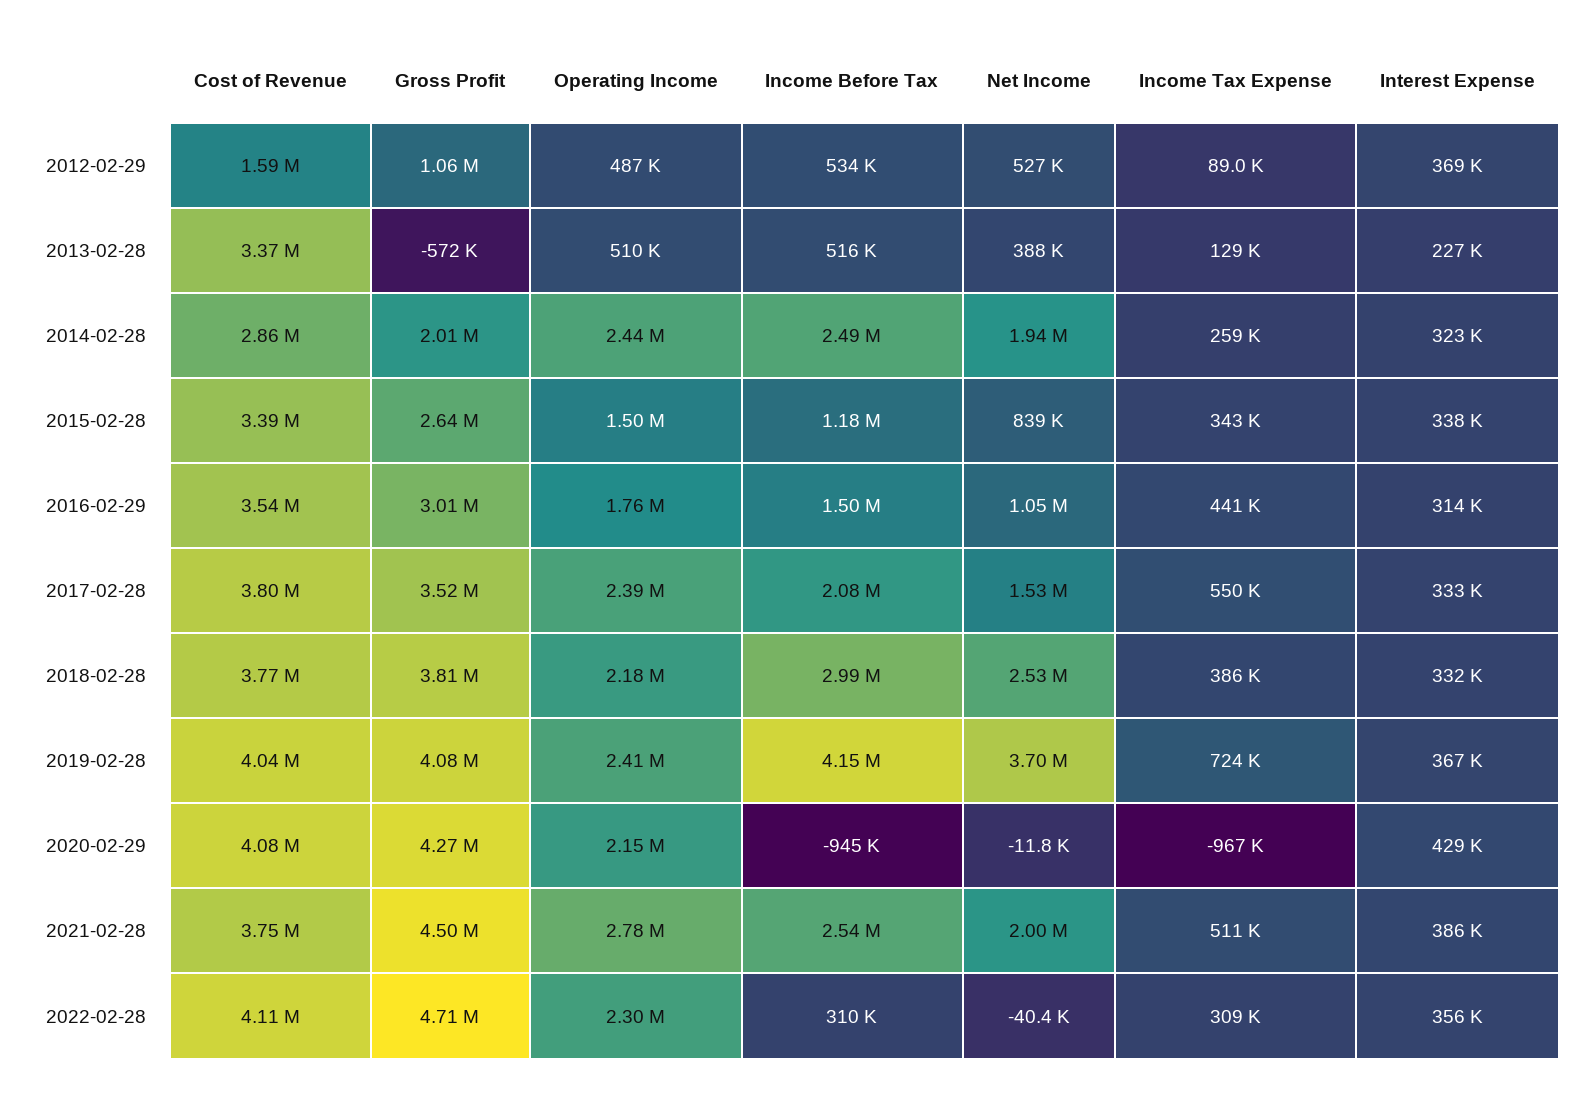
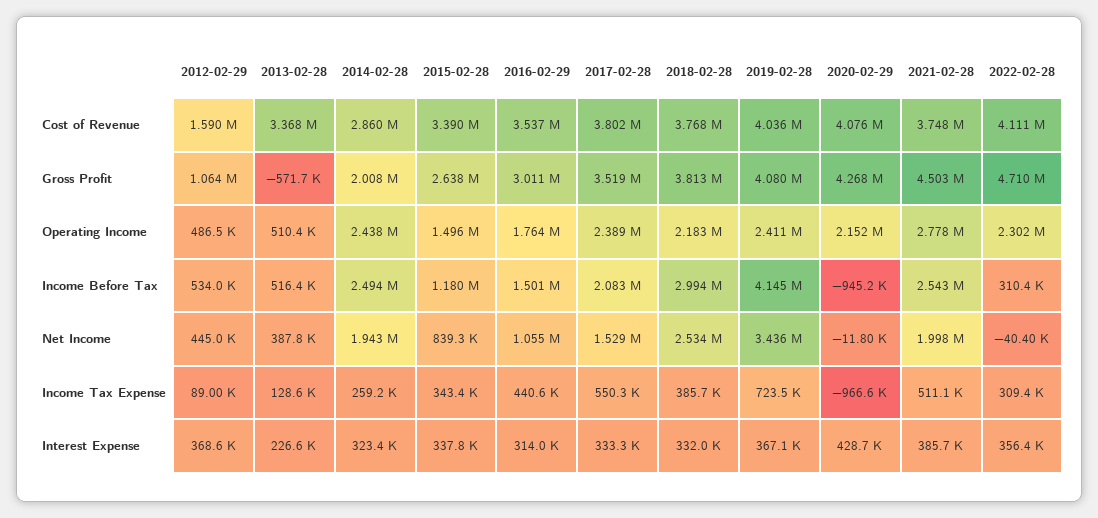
  {
    "Cost of Revenue": {
      "2012-02-29": 1590000,
      "2013-02-28": 3368000,
      "2014-02-28": 2860000,
      "2015-02-28": 3390000,
      "2016-02-29": 3537000,
      "2017-02-28": 3802000,
      "2018-02-28": 3768000,
      "2019-02-28": 4036000,
      "2020-02-29": 4076000,
      "2021-02-28": 3748000,
      "2022-02-28": 4111000
    },
    "Gross Profit": {
      "2012-02-29": 1064000,
      "2013-02-28": -571700,
      "2014-02-28": 2008000,
      "2015-02-28": 2638000,
      "2016-02-29": 3011000,
      "2017-02-28": 3519000,
      "2018-02-28": 3813000,
      "2019-02-28": 4080000,
      "2020-02-29": 4268000,
      "2021-02-28": 4503000,
      "2022-02-28": 4710000
    },
    "Operating Income": {
      "2012-02-29": 486500,
      "2013-02-28": 510400,
      "2014-02-28": 2438000,
      "2015-02-28": 1496000,
      "2016-02-29": 1764000,
      "2017-02-28": 2389000,
      "2018-02-28": 2183000,
      "2019-02-28": 2411000,
      "2020-02-29": 2152000,
      "2021-02-28": 2778000,
      "2022-02-28": 2302000
    },
    "Income Before Tax": {
      "2012-02-29": 534000,
      "2013-02-28": 516400,
      "2014-02-28": 2494000,
      "2015-02-28": 1180000,
      "2016-02-29": 1501000,
      "2017-02-28": 2083000,
      "2018-02-28": 2994000,
      "2019-02-28": 4145000,
      "2020-02-29": -945200,
      "2021-02-28": 2543000,
      "2022-02-28": 310400
    },
    "Net Income": {
-     "2012-02-29": 527000,
+     "2012-02-29": 445000,
      "2013-02-28": 387800,
      "2014-02-28": 1943000,
      "2015-02-28": 839300,
      "2016-02-29": 1055000,
      "2017-02-28": 1529000,
      "2018-02-28": 2534000,
-     "2019-02-28": 3700000,
+     "2019-02-28": 3436000,
      "2020-02-29": -11800,
      "2021-02-28": 1998000,
      "2022-02-28": -40400
    },
    "Income Tax Expense": {
      "2012-02-29": 89000,
      "2013-02-28": 128600,
      "2014-02-28": 259200,
      "2015-02-28": 343400,
      "2016-02-29": 440600,
      "2017-02-28": 550300,
      "2018-02-28": 385700,
      "2019-02-28": 723500,
      "2020-02-29": -966600,
      "2021-02-28": 511100,
      "2022-02-28": 309400
    },
    "Interest Expense": {
      "2012-02-29": 368600,
      "2013-02-28": 226600,
      "2014-02-28": 323400,
      "2015-02-28": 337800,
      "2016-02-29": 314000,
      "2017-02-28": 333300,
      "2018-02-28": 332000,
      "2019-02-28": 367100,
      "2020-02-29": 428700,
      "2021-02-28": 385700,
      "2022-02-28": 356400
    }
  }

